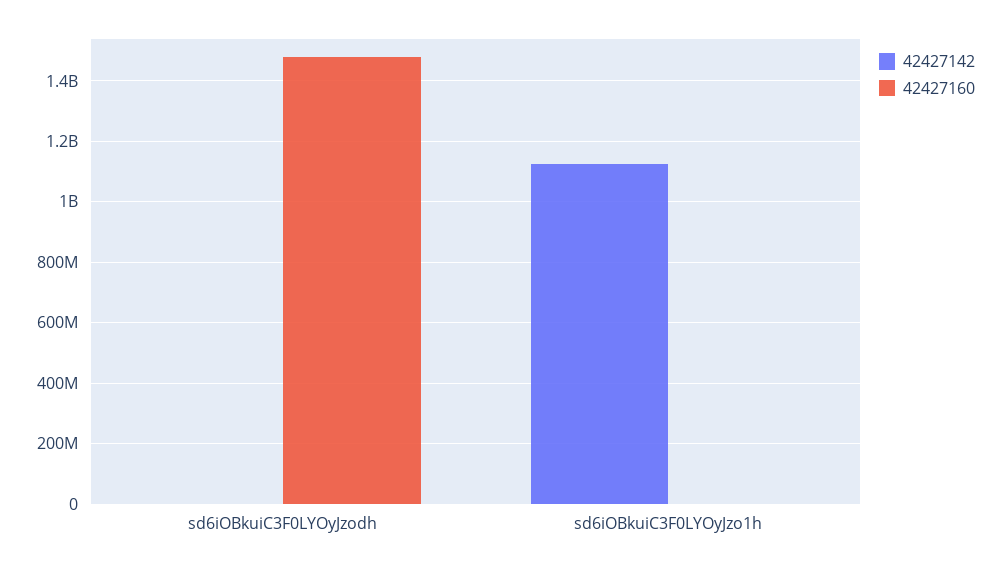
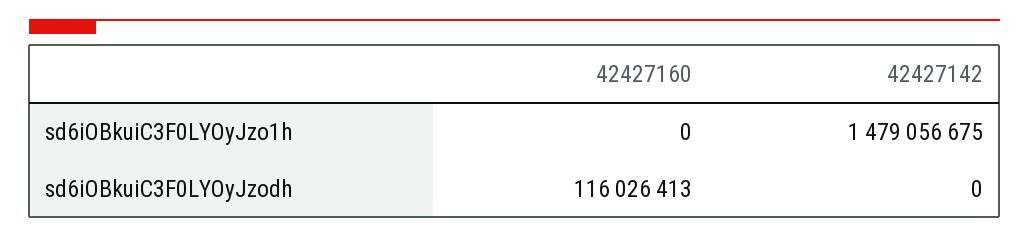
  {
    "42427142": {
      "sd6iOBkuiC3F0LYOyJzodh": 0,
-     "sd6iOBkuiC3F0LYOyJzo1h": 1120000000
+     "sd6iOBkuiC3F0LYOyJzo1h": 1479056675
    },
    "42427160": {
-     "sd6iOBkuiC3F0LYOyJzodh": 1480000000,
+     "sd6iOBkuiC3F0LYOyJzodh": 116026413,
      "sd6iOBkuiC3F0LYOyJzo1h": 0
    }
  }

